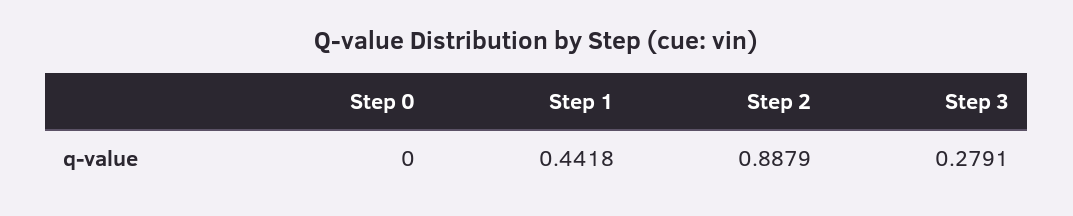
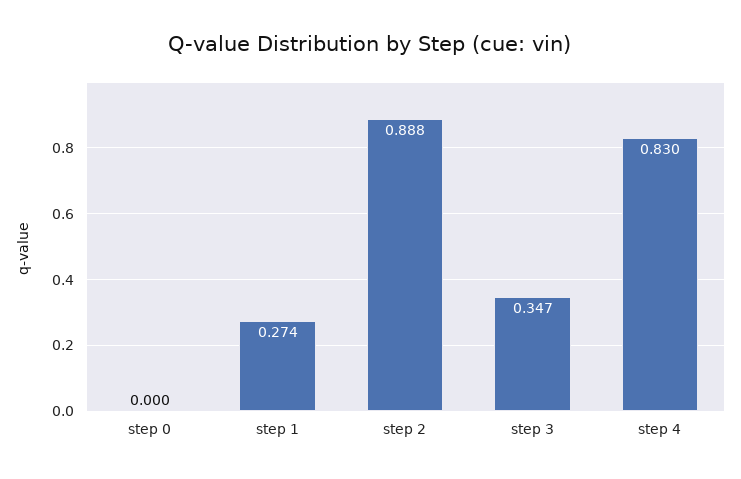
  {
    "Step 0": 0,
-   "Step 1": 0.4418,
+   "Step 1": 0.274,
    "Step 2": 0.8879,
-   "Step 3": 0.2791
+   "Step 3": 0.347,
+   "step 4": 0.83
  }

